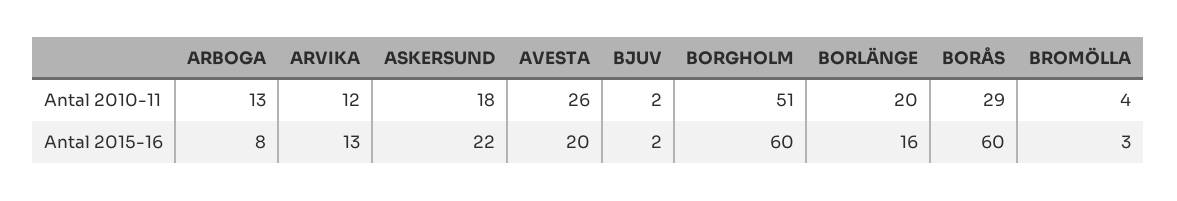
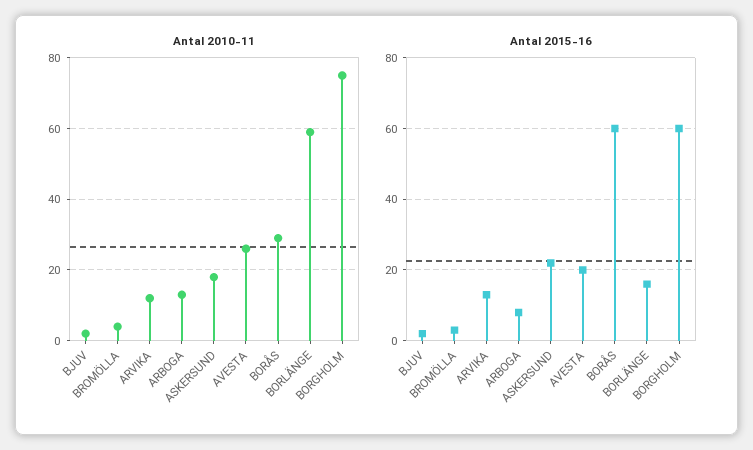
  {
    "Antal 2010-11": {
      "ARBOGA": 13,
      "ARVIKA": 12,
      "ASKERSUND": 18,
      "AVESTA": 26,
      "BJUV": 2,
-     "BORGHOLM": 51,
+     "BORGHOLM": 75,
-     "BORLÄNGE": 20,
+     "BORLÄNGE": 60,
      "BORÅS": 29,
      "BROMÖLLA": 4
    },
    "Antal 2015-16": {
      "ARBOGA": 8,
      "ARVIKA": 13,
      "ASKERSUND": 22,
      "AVESTA": 20,
      "BJUV": 2,
      "BORGHOLM": 60,
      "BORLÄNGE": 16,
      "BORÅS": 60,
      "BROMÖLLA": 3
    }
  }

